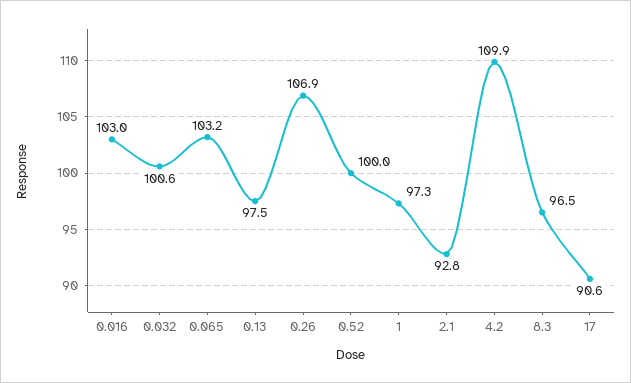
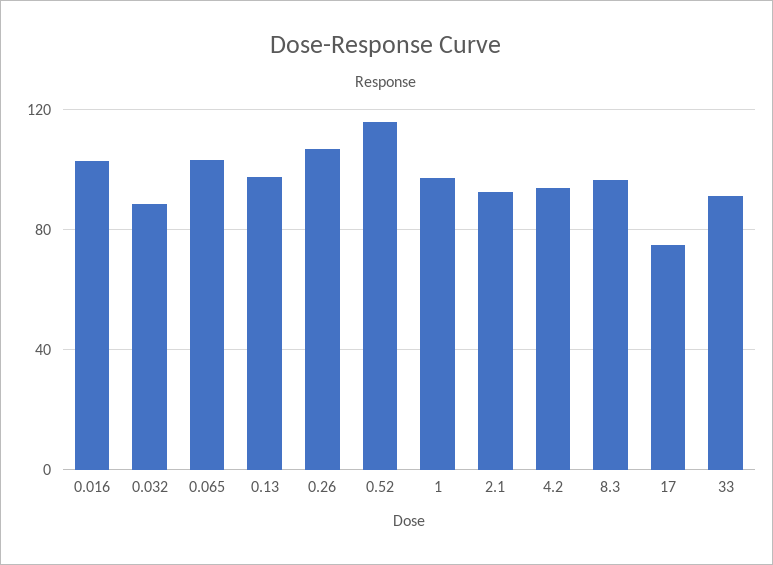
  {
    "0.016": 103,
-   "0.032": 100.6,
+   "0.032": 90,
    "0.065": 103.2,
    "0.13": 97.5,
    "0.26": 106.9,
-   "0.52": 100,
+   "0.52": 115,
    "1": 97.3,
    "2.1": 92.8,
-   "4.2": 109.9,
+   "4.2": 95,
    "8.3": 96.5,
-   "17": 90.6
+   "17": 75,
+   "33": 90
  }

